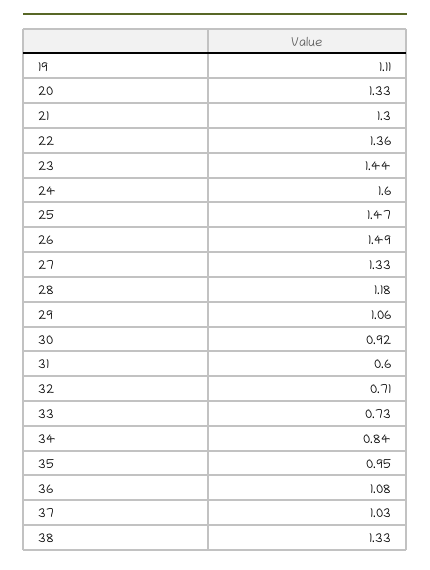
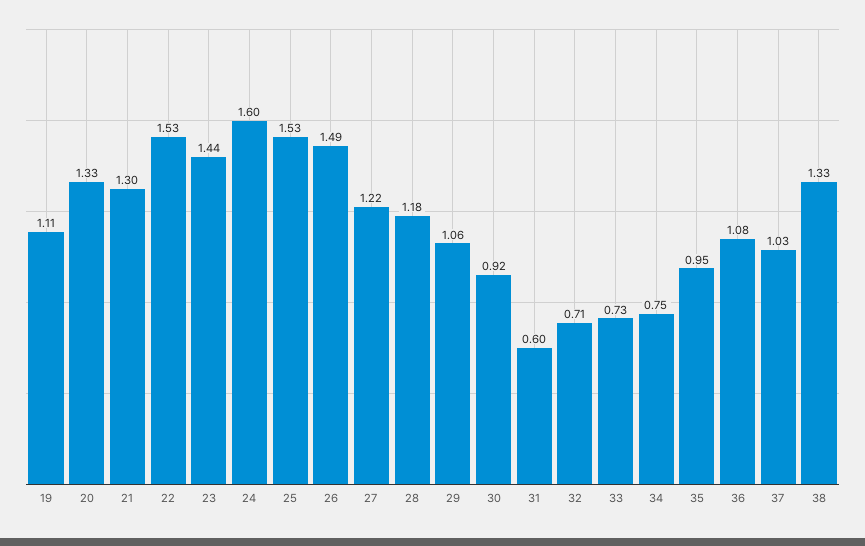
  {
    "19": 1.11,
    "20": 1.33,
    "21": 1.3,
-   "22": 1.36,
+   "22": 1.53,
    "23": 1.44,
    "24": 1.6,
-   "25": 1.47,
+   "25": 1.53,
    "26": 1.49,
-   "27": 1.33,
+   "27": 1.22,
    "28": 1.18,
    "29": 1.06,
    "30": 0.92,
    "31": 0.6,
    "32": 0.71,
    "33": 0.73,
-   "34": 0.84,
+   "34": 0.75,
    "35": 0.95,
    "36": 1.08,
    "37": 1.03,
    "38": 1.33
  }

